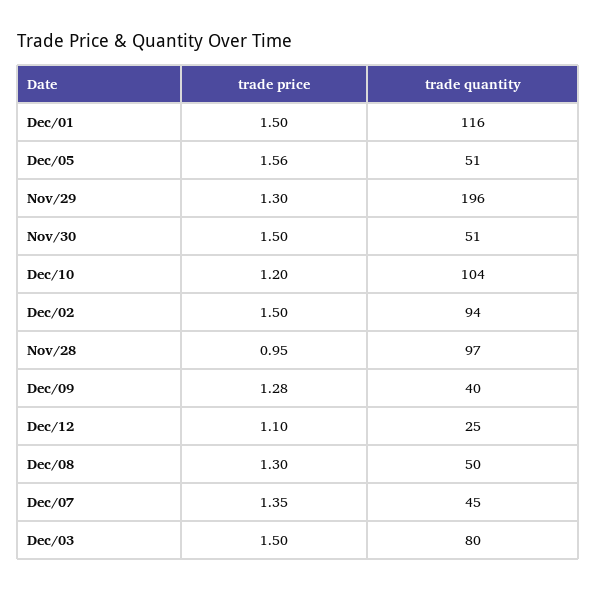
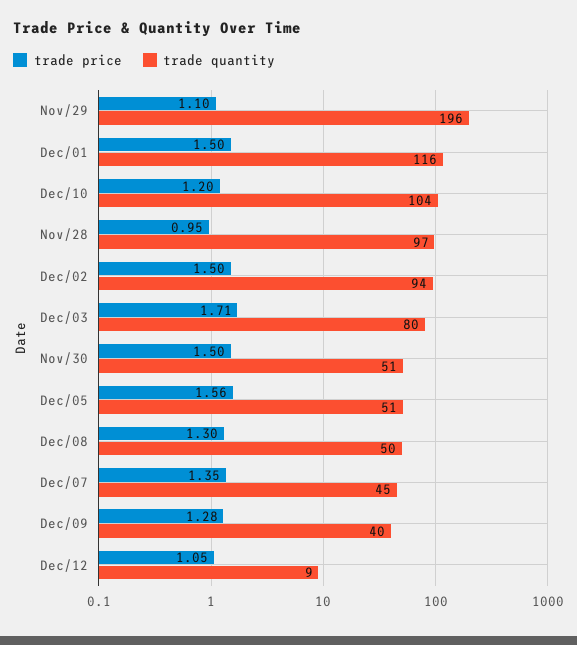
  {
    "trade price": {
      "Dec/01": 1.5,
      "Dec/05": 1.56,
-     "Nov/29": 1.3,
+     "Nov/29": 1.1,
      "Nov/30": 1.5,
      "Dec/10": 1.2,
      "Dec/02": 1.5,
      "Nov/28": 0.95,
      "Dec/09": 1.28,
-     "Dec/12": 1.1,
+     "Dec/12": 1.05,
      "Dec/08": 1.3,
      "Dec/07": 1.35,
-     "Dec/03": 1.5
+     "Dec/03": 1.71
    },
    "trade quantity": {
      "Dec/01": 116,
      "Dec/05": 51,
      "Nov/29": 196,
      "Nov/30": 51,
      "Dec/10": 104,
      "Dec/02": 94,
      "Nov/28": 97,
      "Dec/09": 40,
-     "Dec/12": 25,
+     "Dec/12": 9,
      "Dec/08": 50,
      "Dec/07": 45,
      "Dec/03": 80
    }
  }

